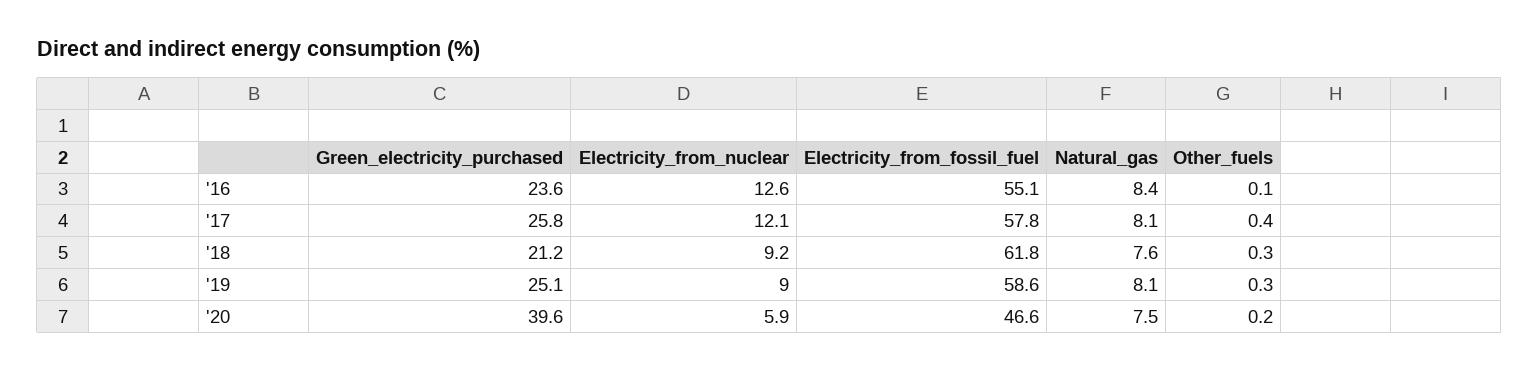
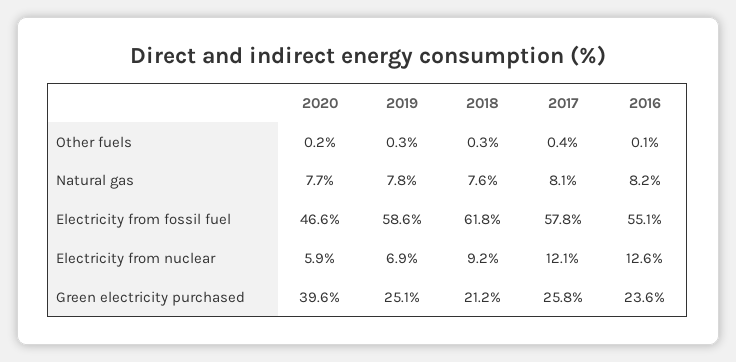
  {
    "Green_electricity_purchased": {
      "'16": 23.6,
      "'17": 25.8,
      "'18": 21.2,
      "'19": 25.1,
      "'20": 39.6
    },
    "Electricity_from_nuclear": {
      "'16": 12.6,
      "'17": 12.1,
      "'18": 9.2,
-     "'19": 9,
+     "'19": 6.9,
      "'20": 5.9
    },
    "Electricity_from_fossil_fuel": {
      "'16": 55.1,
      "'17": 57.8,
      "'18": 61.8,
      "'19": 58.6,
      "'20": 46.6
    },
    "Natural_gas": {
-     "'16": 8.4,
+     "'16": 8.2,
      "'17": 8.1,
      "'18": 7.6,
-     "'19": 8.1,
+     "'19": 7.8,
-     "'20": 7.5
+     "'20": 7.7
    },
    "Other_fuels": {
      "'16": 0.1,
      "'17": 0.4,
      "'18": 0.3,
      "'19": 0.3,
      "'20": 0.2
    }
  }

